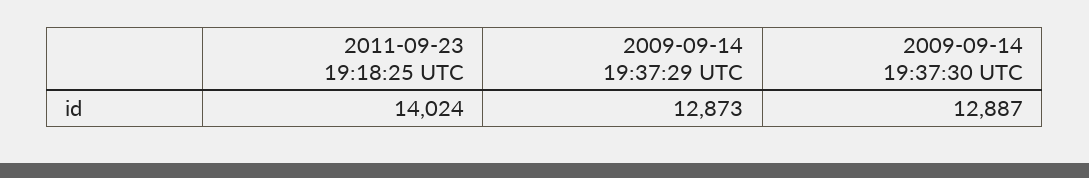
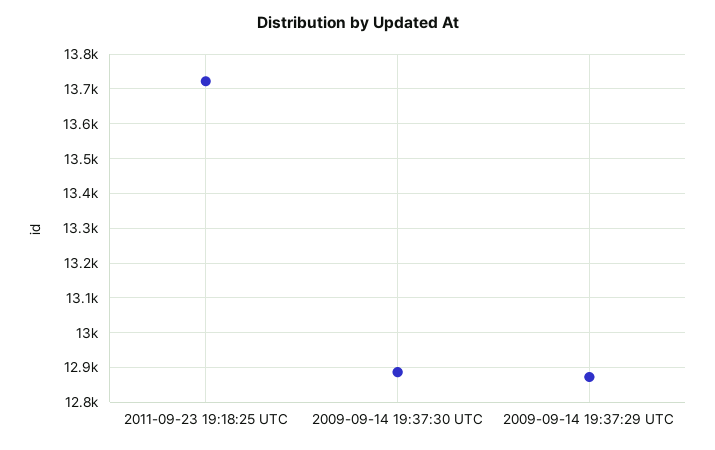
  {
-   "2011-09-23 19:18:25 UTC": 14024,
+   "2011-09-23 19:18:25 UTC": 13720,
    "2009-09-14 19:37:29 UTC": 12873,
    "2009-09-14 19:37:30 UTC": 12887
  }

